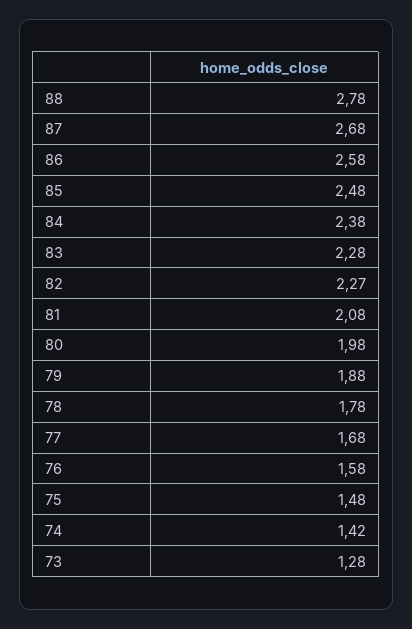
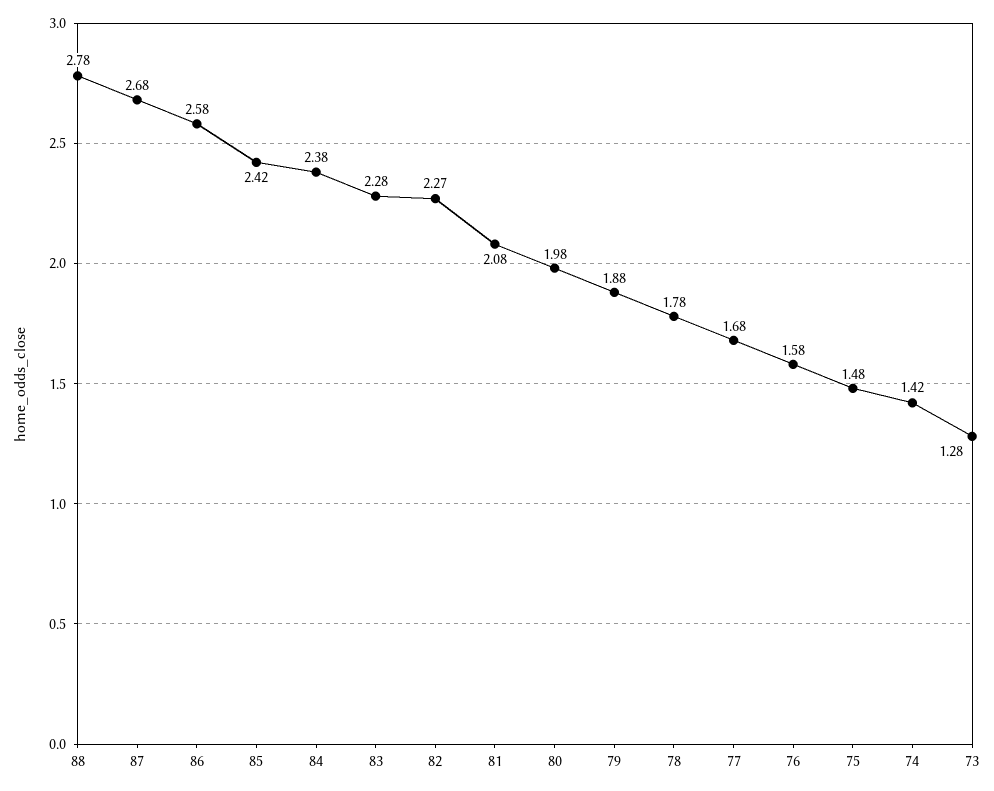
  {
    "88": 2.78,
    "87": 2.68,
    "86": 2.58,
-   "85": 2.48,
+   "85": 2.42,
    "84": 2.38,
    "83": 2.28,
    "82": 2.27,
    "81": 2.08,
    "80": 1.98,
    "79": 1.88,
    "78": 1.78,
    "77": 1.68,
    "76": 1.58,
    "75": 1.48,
    "74": 1.42,
    "73": 1.28
  }

